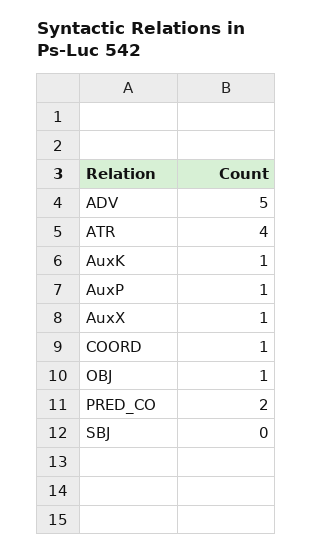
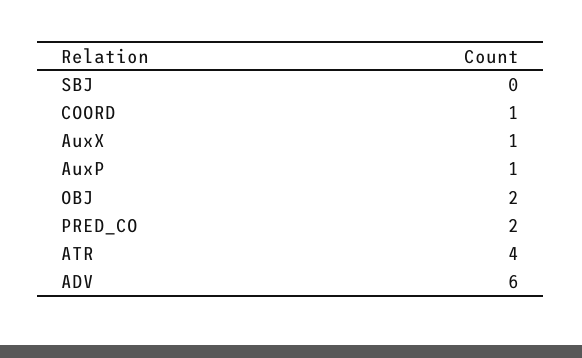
  {
-   "ADV": 5,
+   "ADV": 6,
    "ATR": 4,
-   "AuxK": 1,
    "AuxP": 1,
    "AuxX": 1,
    "COORD": 1,
-   "OBJ": 1,
+   "OBJ": 2,
    "PRED_CO": 2,
    "SBJ": 0
  }

